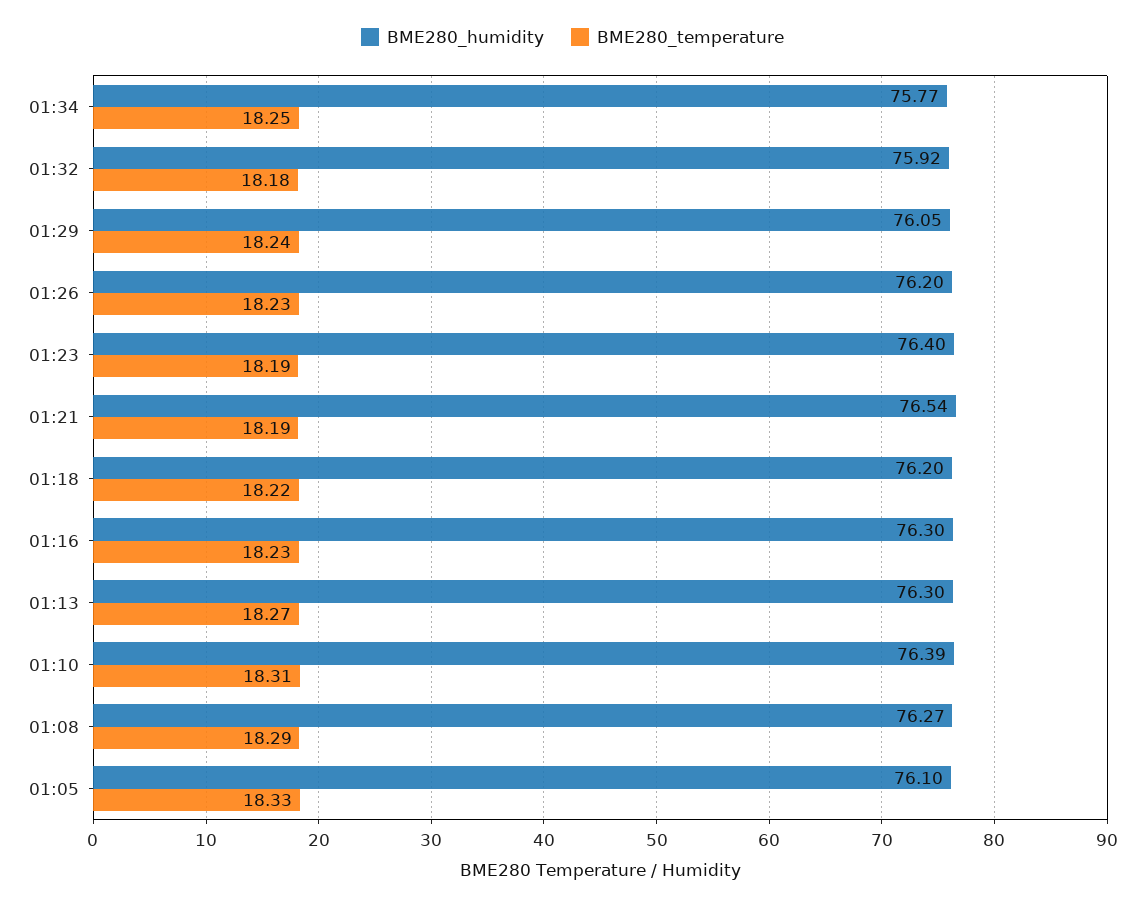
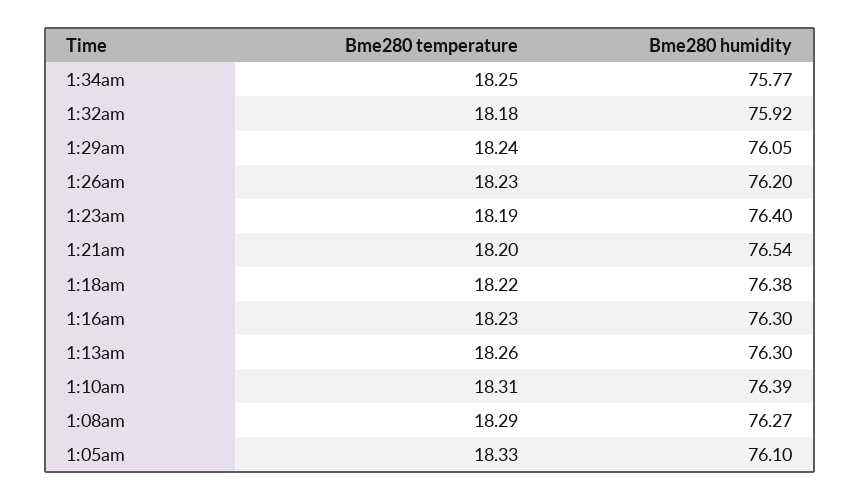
  {
    "BME280_humidity": {
      "01:34": 75.77,
      "01:32": 75.92,
      "01:29": 76.05,
      "01:26": 76.2,
      "01:23": 76.4,
      "01:21": 76.54,
-     "01:18": 76.2,
+     "01:18": 76.38,
      "01:16": 76.3,
      "01:13": 76.3,
      "01:10": 76.39,
      "01:08": 76.27,
      "01:05": 76.1
    },
    "BME280_temperature": {
      "01:34": 18.25,
      "01:32": 18.18,
      "01:29": 18.24,
      "01:26": 18.23,
      "01:23": 18.19,
-     "01:21": 18.19,
+     "01:21": 18.2,
      "01:18": 18.22,
      "01:16": 18.23,
-     "01:13": 18.27,
+     "01:13": 18.26,
      "01:10": 18.31,
      "01:08": 18.29,
      "01:05": 18.33
    }
  }

